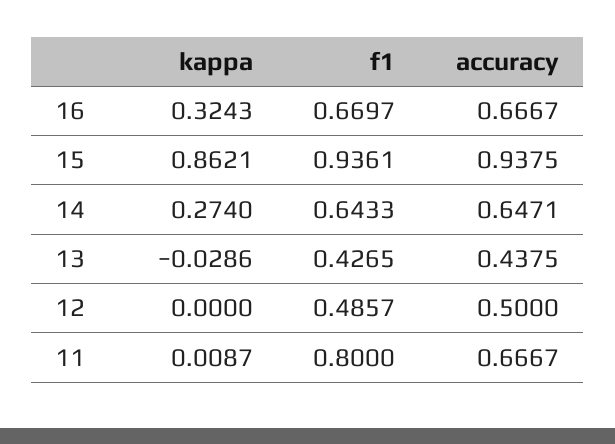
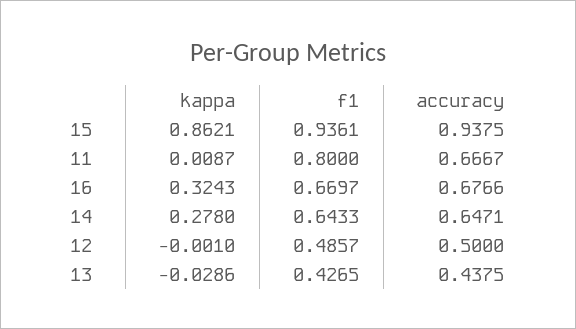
  {
    "kappa": {
      "16": 0.3243,
      "15": 0.8621,
-     "14": 0.274,
+     "14": 0.278,
      "13": -0.0286,
-     "12": 0,
+     "12": -0.001,
      "11": 0.0087
    },
    "f1": {
      "16": 0.6697,
      "15": 0.9361,
      "14": 0.6433,
      "13": 0.4265,
      "12": 0.4857,
      "11": 0.8
    },
    "accuracy": {
-     "16": 0.6667,
+     "16": 0.6766,
      "15": 0.9375,
      "14": 0.6471,
      "13": 0.4375,
      "12": 0.5,
      "11": 0.6667
    }
  }

